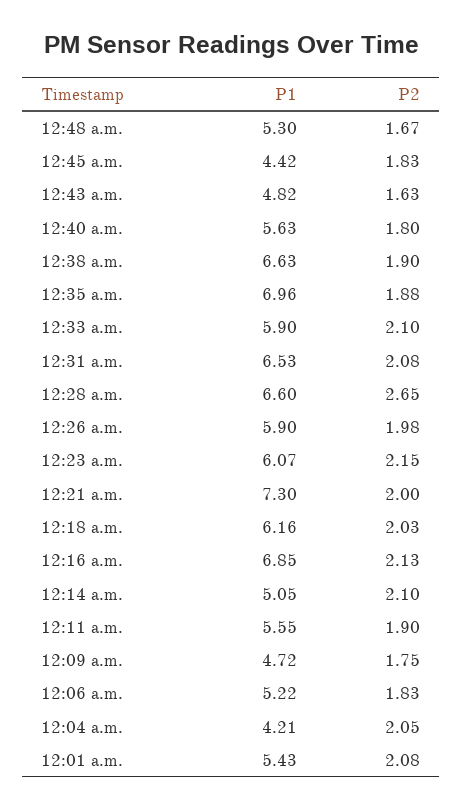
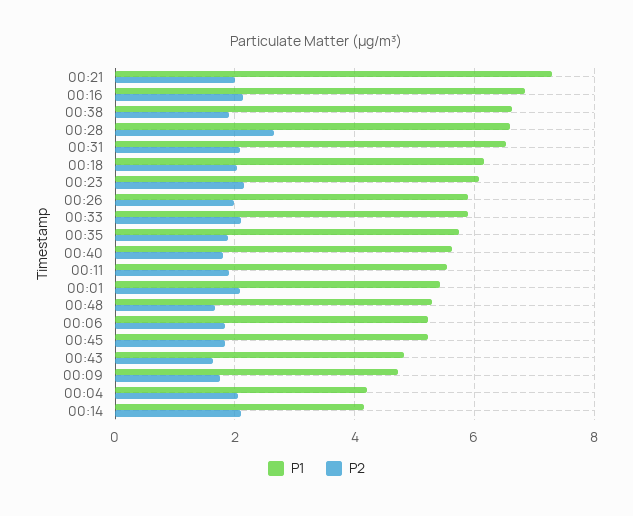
  {
    "P1": {
      "12:48 a.m.": 5.3,
-     "12:45 a.m.": 4.42,
+     "12:45 a.m.": 5.2,
      "12:43 a.m.": 4.82,
      "12:40 a.m.": 5.63,
      "12:38 a.m.": 6.63,
-     "12:35 a.m.": 6.96,
+     "12:35 a.m.": 5.8,
      "12:33 a.m.": 5.9,
      "12:31 a.m.": 6.53,
      "12:28 a.m.": 6.6,
      "12:26 a.m.": 5.9,
      "12:23 a.m.": 6.07,
      "12:21 a.m.": 7.3,
      "12:18 a.m.": 6.16,
      "12:16 a.m.": 6.85,
-     "12:14 a.m.": 5.05,
+     "12:14 a.m.": 4.2,
      "12:11 a.m.": 5.55,
      "12:09 a.m.": 4.72,
      "12:06 a.m.": 5.22,
      "12:04 a.m.": 4.21,
      "12:01 a.m.": 5.43
    },
    "P2": {
      "12:48 a.m.": 1.67,
      "12:45 a.m.": 1.83,
      "12:43 a.m.": 1.63,
      "12:40 a.m.": 1.8,
      "12:38 a.m.": 1.9,
      "12:35 a.m.": 1.88,
      "12:33 a.m.": 2.1,
      "12:31 a.m.": 2.08,
      "12:28 a.m.": 2.65,
      "12:26 a.m.": 1.98,
      "12:23 a.m.": 2.15,
      "12:21 a.m.": 2,
      "12:18 a.m.": 2.03,
      "12:16 a.m.": 2.13,
      "12:14 a.m.": 2.1,
      "12:11 a.m.": 1.9,
      "12:09 a.m.": 1.75,
      "12:06 a.m.": 1.83,
      "12:04 a.m.": 2.05,
      "12:01 a.m.": 2.08
    }
  }

